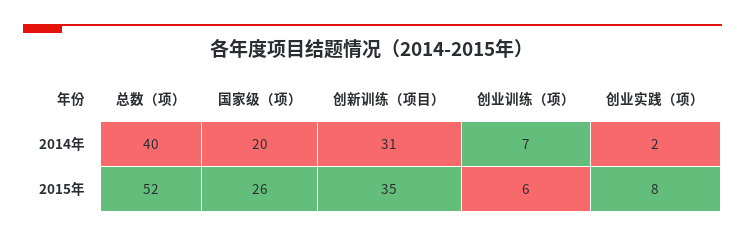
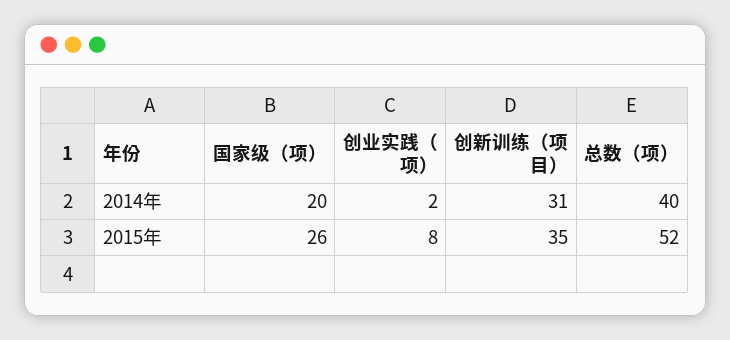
  {
    "总数（项）": {
      "2014年": 40,
      "2015年": 52
    },
    "国家级（项）": {
      "2014年": 20,
      "2015年": 26
    },
    "创新训练（项目）": {
      "2014年": 31,
      "2015年": 35
    },
-   "创业训练（项）": {
-     "2014年": 7,
-     "2015年": 6
-   },
    "创业实践（项）": {
      "2014年": 2,
      "2015年": 8
    }
  }

